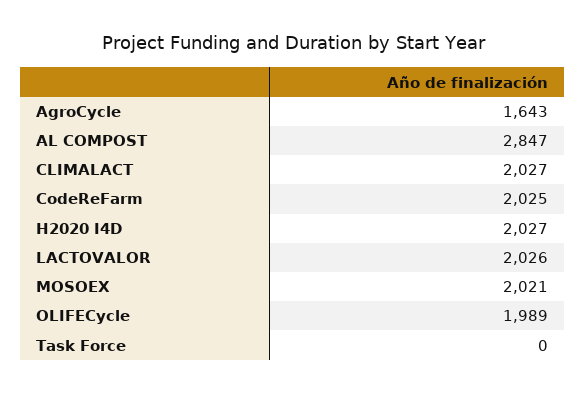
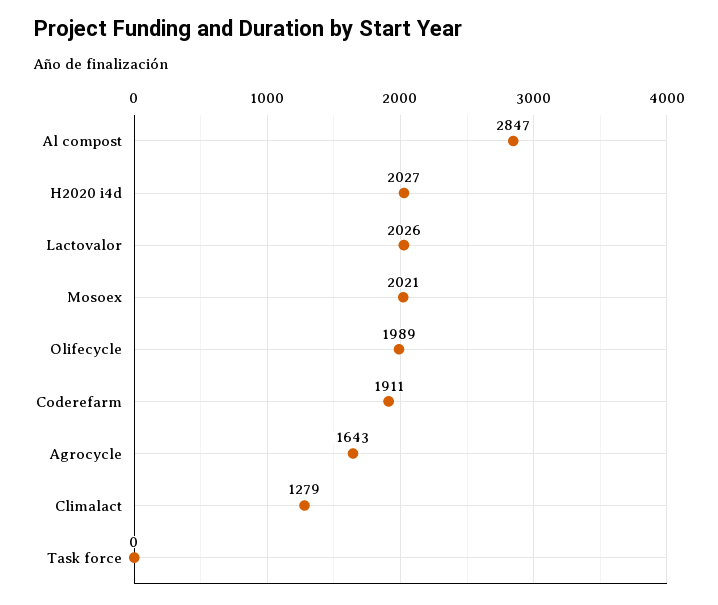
  {
    "AgroCycle": 1643,
    "AL COMPOST": 2847,
-   "CLIMALACT": 2027,
+   "CLIMALACT": 1279,
-   "CodeReFarm": 2025,
+   "CodeReFarm": 1911,
    "H2020 I4D": 2027,
    "LACTOVALOR": 2026,
    "MOSOEX": 2021,
    "OLIFECycle": 1989,
    "Task Force": 0
  }

